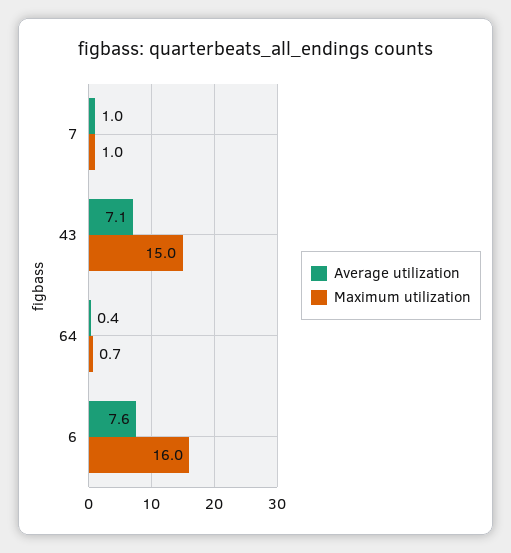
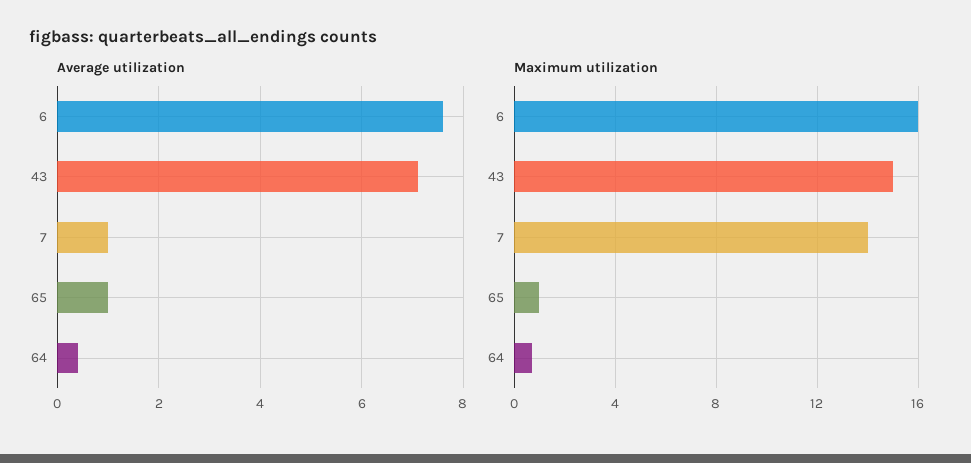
  {
    "Average utilization": {
      "7": 1,
      "43": 7.1,
      "64": 0.4,
-     "6": 7.6
+     "6": 7.6,
+     "65": 1
    },
    "Maximum utilization": {
-     "7": 1,
+     "7": 14,
      "43": 15,
      "64": 0.7,
-     "6": 16
+     "6": 16,
+     "65": 1
    }
  }

